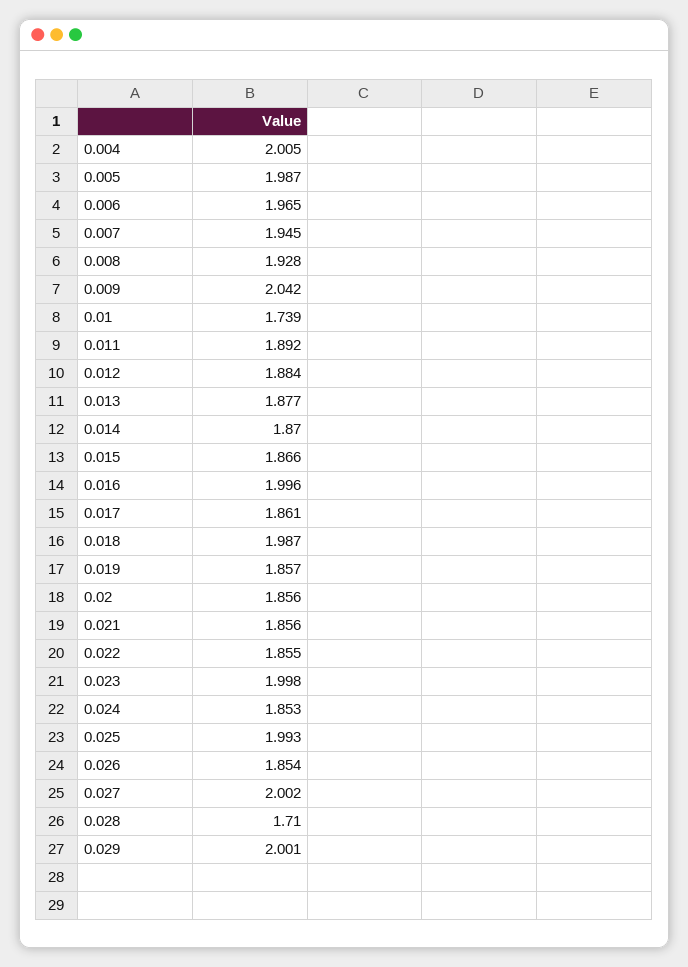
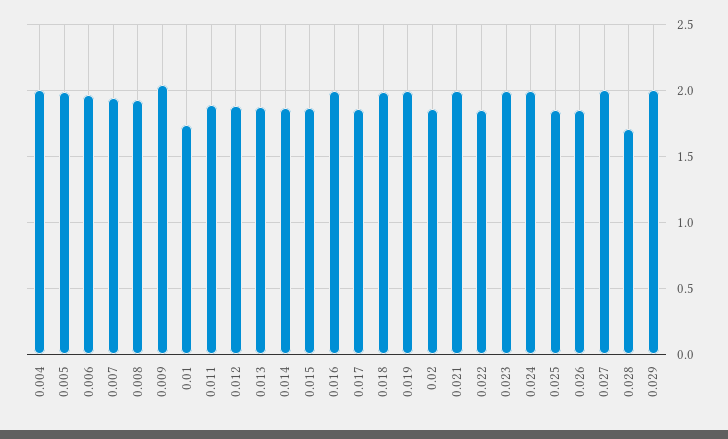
  {
    "0.004": 2.005,
    "0.005": 1.987,
    "0.006": 1.965,
    "0.007": 1.945,
    "0.008": 1.928,
    "0.009": 2.042,
    "0.01": 1.739,
    "0.011": 1.892,
    "0.012": 1.884,
    "0.013": 1.877,
    "0.014": 1.87,
    "0.015": 1.866,
    "0.016": 1.996,
    "0.017": 1.861,
    "0.018": 1.987,
-   "0.019": 1.857,
+   "0.019": 2,
    "0.02": 1.856,
-   "0.021": 1.856,
+   "0.021": 2,
    "0.022": 1.855,
    "0.023": 1.998,
-   "0.024": 1.853,
+   "0.024": 2,
-   "0.025": 1.993,
+   "0.025": 1.85,
    "0.026": 1.854,
    "0.027": 2.002,
    "0.028": 1.71,
    "0.029": 2.001
  }

